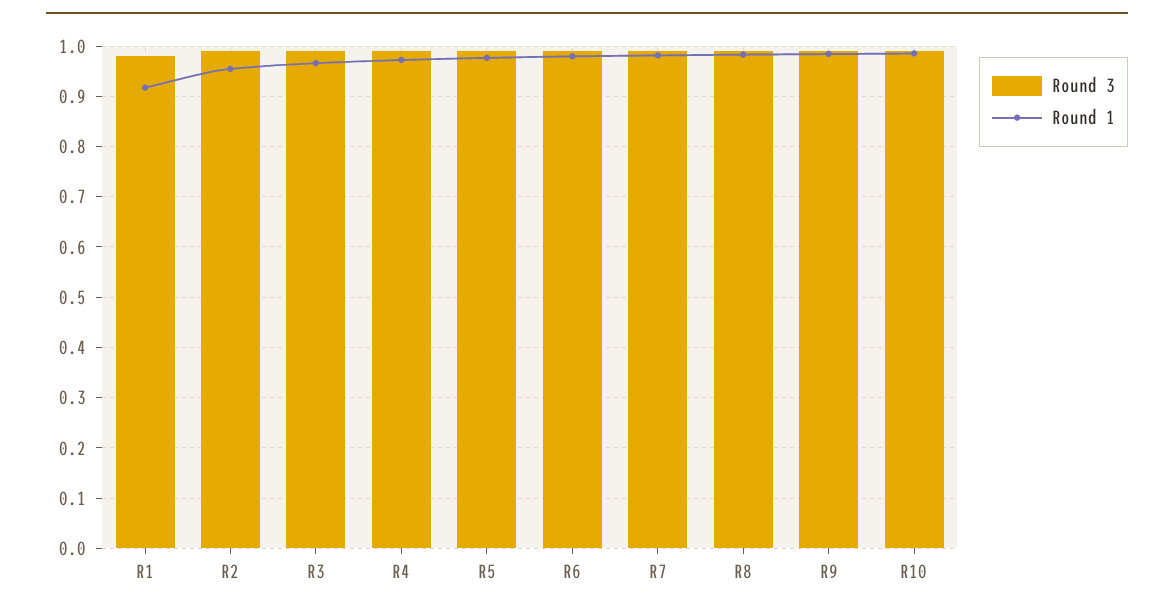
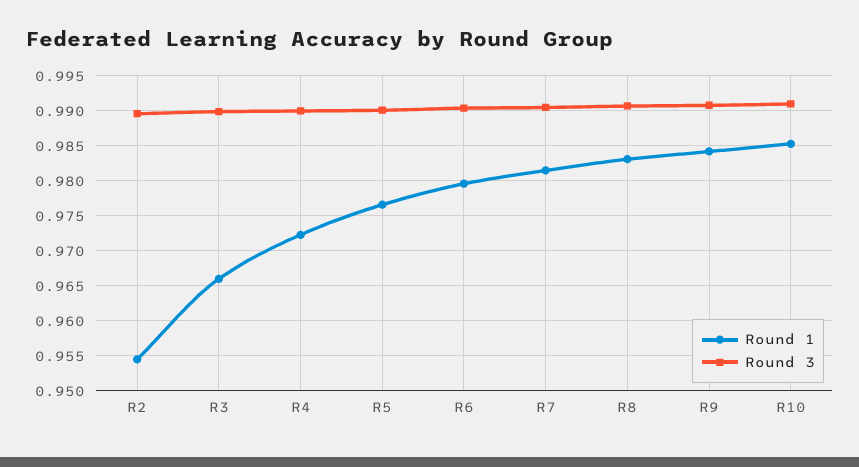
  {
    "Round 3": {
-     "R1": 0.98,
      "R2": 0.99,
      "R3": 0.99,
      "R4": 0.99,
      "R5": 0.99,
      "R6": 0.99,
      "R7": 0.991,
      "R8": 0.991,
      "R9": 0.991,
      "R10": 0.991
    },
    "Round 1": {
-     "R1": 0.92,
      "R2": 0.955,
      "R3": 0.966,
      "R4": 0.972,
      "R5": 0.977,
      "R6": 0.98,
      "R7": 0.982,
      "R8": 0.983,
      "R9": 0.984,
      "R10": 0.985
    }
  }

